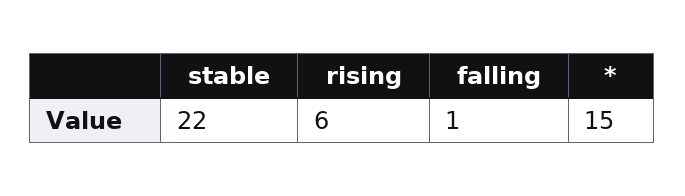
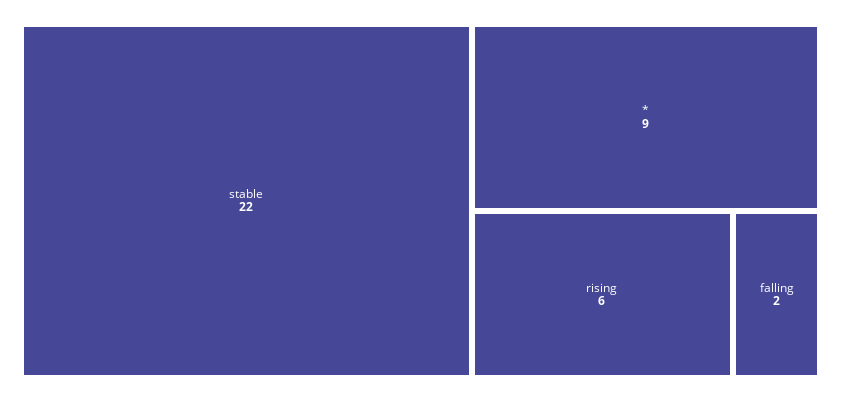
  {
    "stable": 22,
    "rising": 6,
-   "falling": 1,
+   "falling": 2,
-   "*": 15
+   "*": 9
  }

